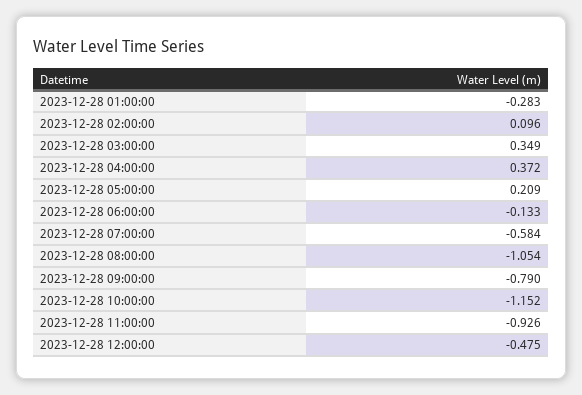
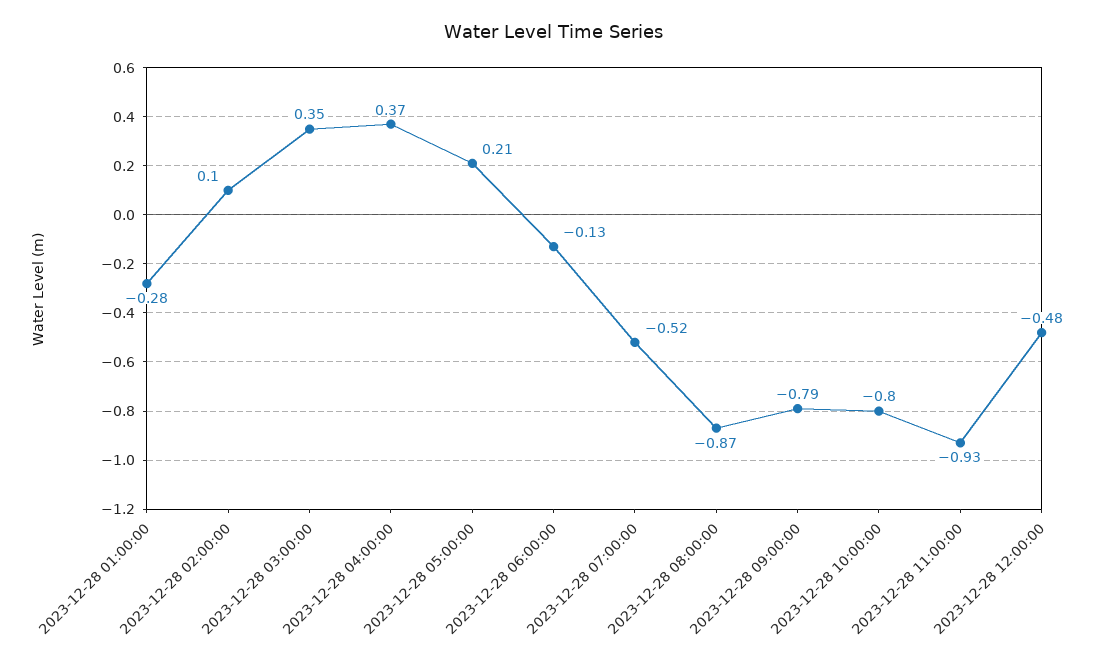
  {
    "2023-12-28 01:00:00": -0.283,
    "2023-12-28 02:00:00": 0.096,
    "2023-12-28 03:00:00": 0.349,
    "2023-12-28 04:00:00": 0.372,
    "2023-12-28 05:00:00": 0.209,
    "2023-12-28 06:00:00": -0.133,
-   "2023-12-28 07:00:00": -0.584,
+   "2023-12-28 07:00:00": -0.52,
-   "2023-12-28 08:00:00": -1.054,
+   "2023-12-28 08:00:00": -0.87,
    "2023-12-28 09:00:00": -0.79,
-   "2023-12-28 10:00:00": -1.152,
+   "2023-12-28 10:00:00": -0.8,
    "2023-12-28 11:00:00": -0.926,
    "2023-12-28 12:00:00": -0.475
  }

